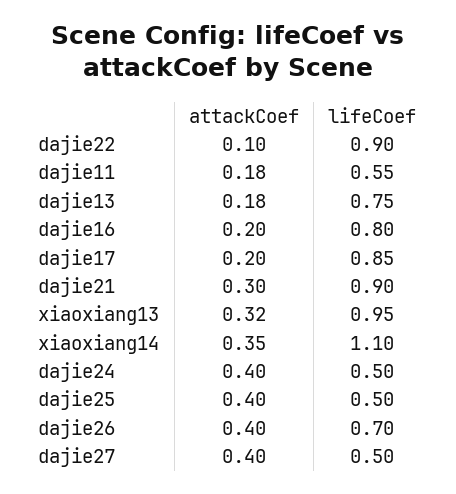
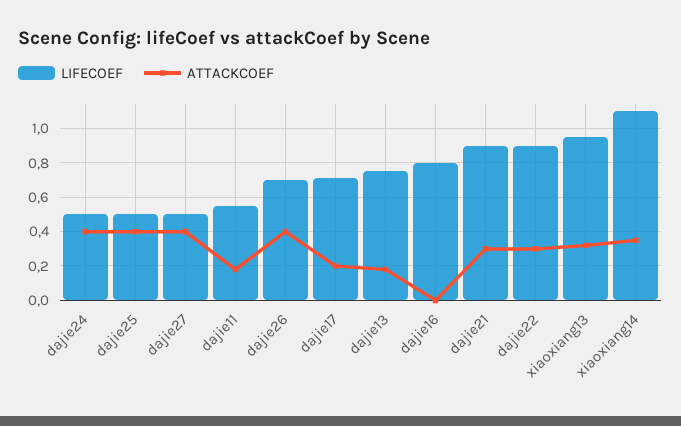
  {
    "attackCoef": {
-     "dajie22": 0.1,
+     "dajie22": 0.3,
      "dajie11": 0.18,
      "dajie13": 0.18,
-     "dajie16": 0.2,
+     "dajie16": 0,
      "dajie17": 0.2,
      "dajie21": 0.3,
      "xiaoxiang13": 0.32,
      "xiaoxiang14": 0.35,
      "dajie24": 0.4,
      "dajie25": 0.4,
      "dajie26": 0.4,
      "dajie27": 0.4
    },
    "lifeCoef": {
      "dajie22": 0.9,
      "dajie11": 0.55,
      "dajie13": 0.75,
      "dajie16": 0.8,
-     "dajie17": 0.85,
+     "dajie17": 0.7,
      "dajie21": 0.9,
      "xiaoxiang13": 0.95,
      "xiaoxiang14": 1.1,
      "dajie24": 0.5,
      "dajie25": 0.5,
      "dajie26": 0.7,
      "dajie27": 0.5
    }
  }

